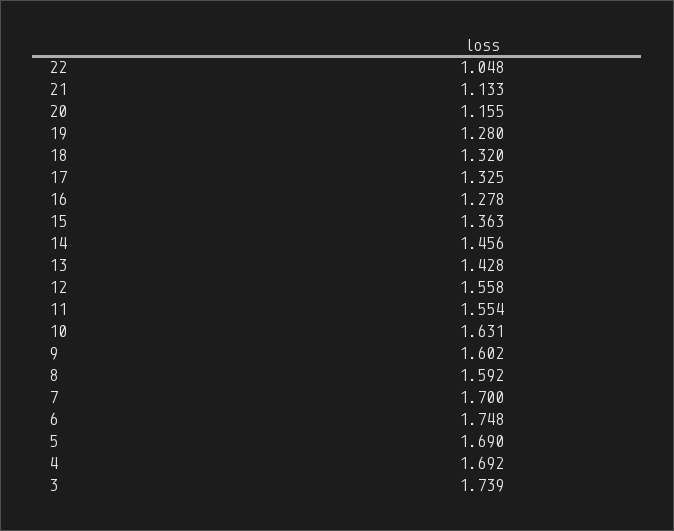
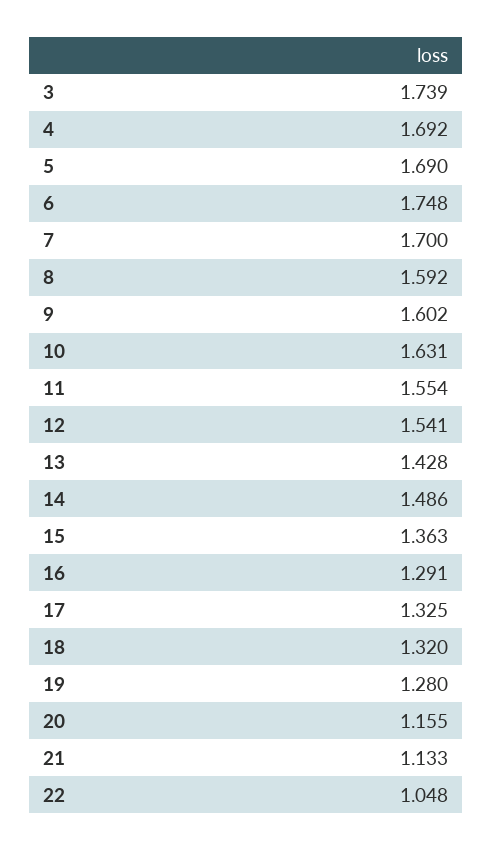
  {
    "22": 1.048,
    "21": 1.133,
    "20": 1.155,
    "19": 1.28,
    "18": 1.32,
    "17": 1.325,
-   "16": 1.278,
+   "16": 1.291,
    "15": 1.363,
-   "14": 1.456,
+   "14": 1.486,
    "13": 1.428,
-   "12": 1.558,
+   "12": 1.541,
    "11": 1.554,
    "10": 1.631,
    "9": 1.602,
    "8": 1.592,
    "7": 1.7,
    "6": 1.748,
    "5": 1.69,
    "4": 1.692,
    "3": 1.739
  }

